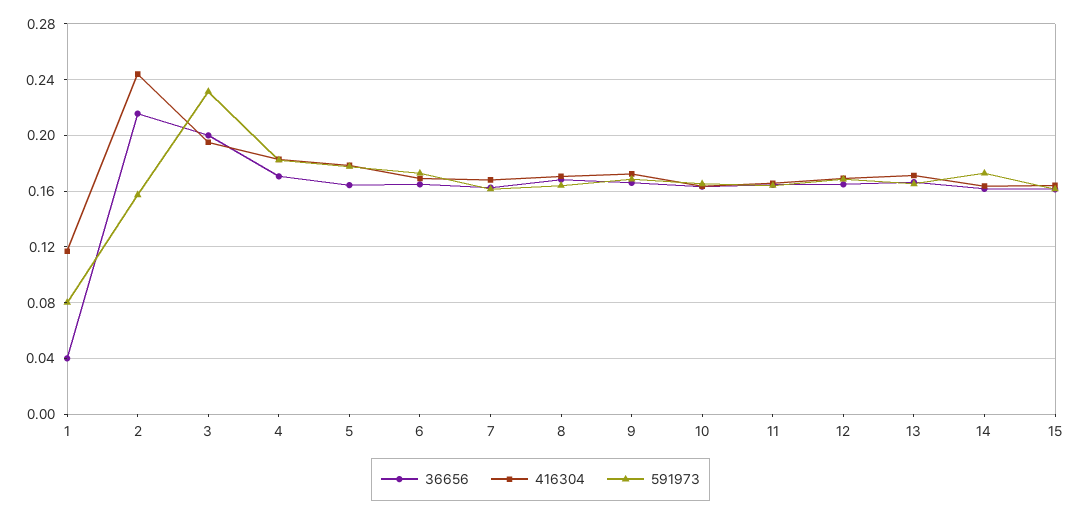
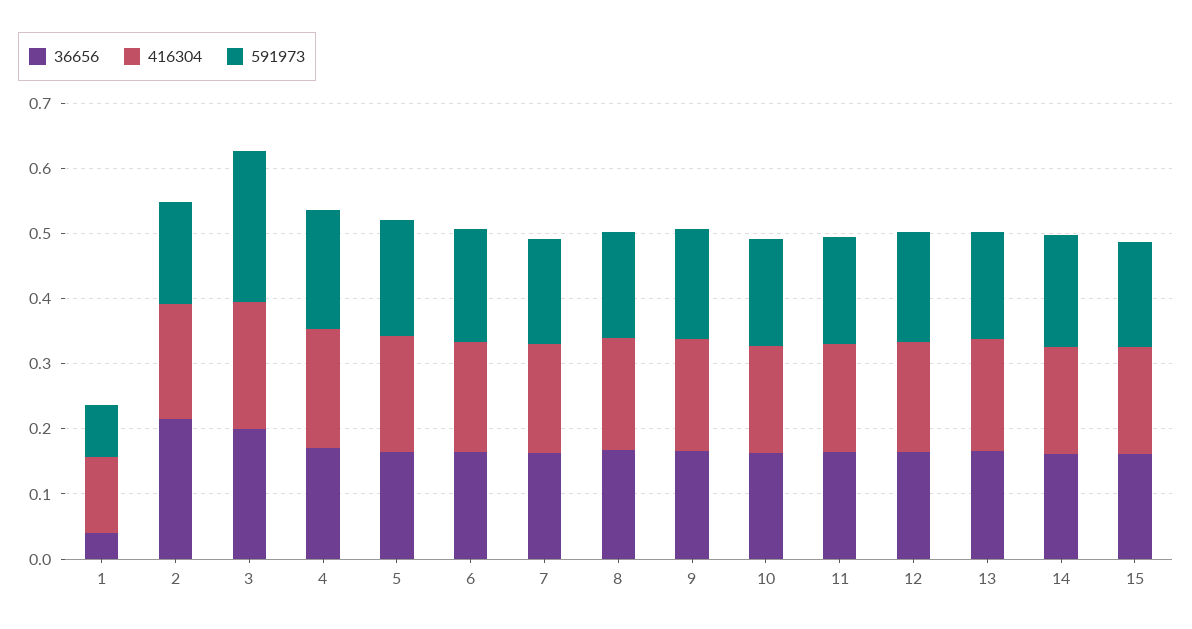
  {
    "36656": {
      "1": 0.04,
      "2": 0.215,
      "3": 0.2,
      "4": 0.17,
      "5": 0.165,
      "6": 0.165,
      "7": 0.165,
      "8": 0.17,
      "9": 0.165,
      "10": 0.165,
      "11": 0.165,
      "12": 0.165,
      "13": 0.165,
      "14": 0.16,
      "15": 0.16
    },
    "416304": {
      "1": 0.115,
-     "2": 0.245,
+     "2": 0.18,
      "3": 0.195,
      "4": 0.185,
      "5": 0.18,
      "6": 0.17,
      "7": 0.17,
      "8": 0.17,
      "9": 0.17,
      "10": 0.165,
      "11": 0.165,
      "12": 0.17,
      "13": 0.17,
      "14": 0.165,
      "15": 0.165
    },
    "591973": {
      "1": 0.08,
      "2": 0.155,
      "3": 0.23,
      "4": 0.18,
      "5": 0.18,
      "6": 0.175,
      "7": 0.16,
      "8": 0.165,
      "9": 0.17,
      "10": 0.165,
      "11": 0.165,
      "12": 0.17,
      "13": 0.165,
      "14": 0.175,
      "15": 0.16
    }
  }

